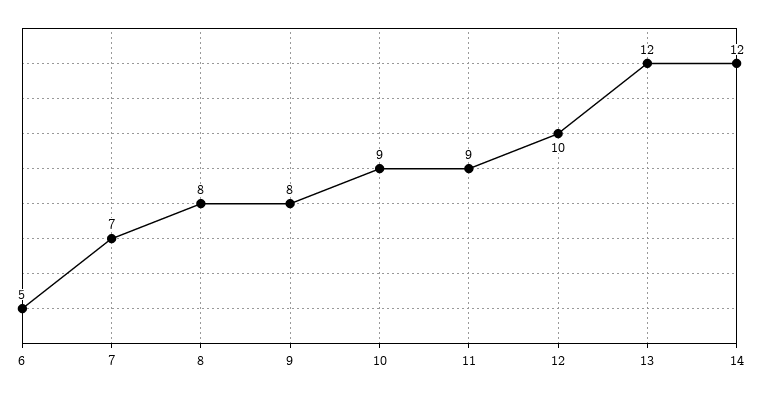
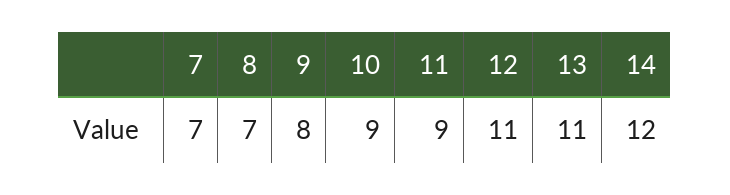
  {
-   "6": 5,
    "7": 7,
-   "8": 8,
+   "8": 7,
    "9": 8,
    "10": 9,
    "11": 9,
-   "12": 10,
+   "12": 11,
-   "13": 12,
+   "13": 11,
    "14": 12
  }

